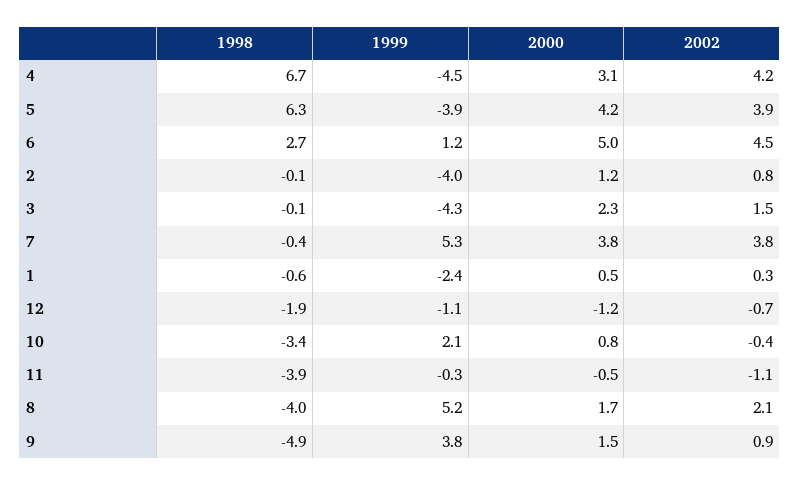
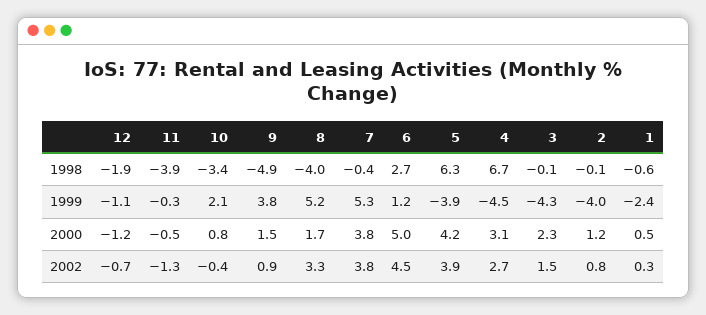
  {
    "1998": {
      "4": 6.7,
      "5": 6.3,
      "6": 2.7,
      "2": -0.1,
      "3": -0.1,
      "7": -0.4,
      "1": -0.6,
      "12": -1.9,
      "10": -3.4,
      "11": -3.9,
      "8": -4,
      "9": -4.9
    },
    "1999": {
      "4": -4.5,
      "5": -3.9,
      "6": 1.2,
      "2": -4,
      "3": -4.3,
      "7": 5.3,
      "1": -2.4,
      "12": -1.1,
      "10": 2.1,
      "11": -0.3,
      "8": 5.2,
      "9": 3.8
    },
    "2000": {
      "4": 3.1,
      "5": 4.2,
      "6": 5,
      "2": 1.2,
      "3": 2.3,
      "7": 3.8,
      "1": 0.5,
      "12": -1.2,
      "10": 0.8,
      "11": -0.5,
      "8": 1.7,
      "9": 1.5
    },
    "2002": {
-     "4": 4.2,
+     "4": 2.7,
      "5": 3.9,
      "6": 4.5,
      "2": 0.8,
      "3": 1.5,
      "7": 3.8,
      "1": 0.3,
      "12": -0.7,
      "10": -0.4,
-     "11": -1.1,
+     "11": -1.3,
-     "8": 2.1,
+     "8": 3.3,
      "9": 0.9
    }
  }

